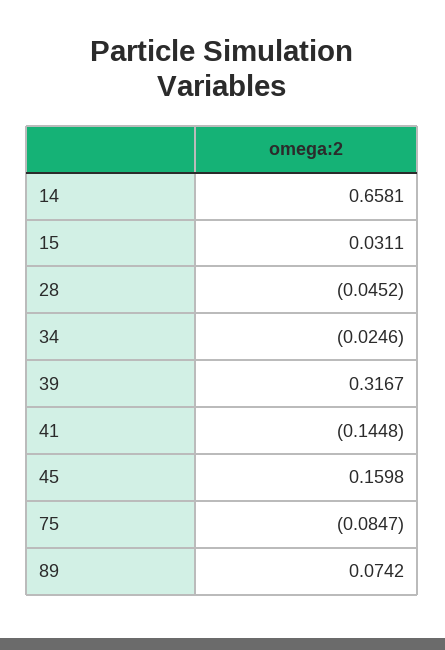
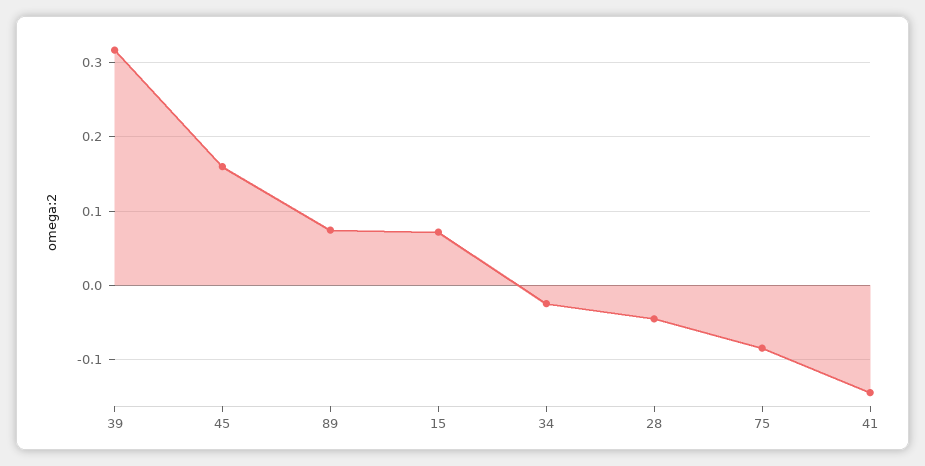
  {
-   "14": 0.6581,
-   "15": 0.0311,
+   "15": 0.07,
    "28": -0.0452,
    "34": -0.0246,
    "39": 0.3167,
    "41": -0.1448,
    "45": 0.1598,
    "75": -0.0847,
    "89": 0.0742
  }

